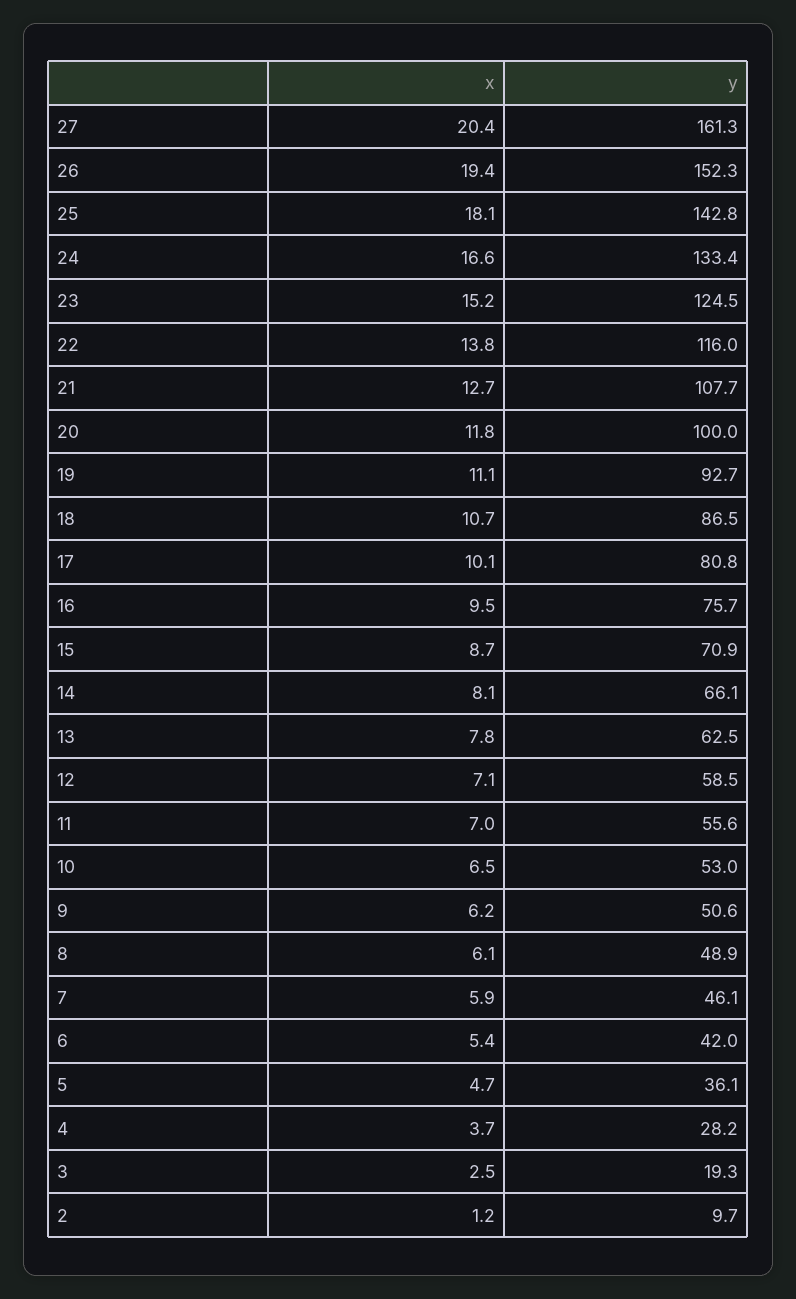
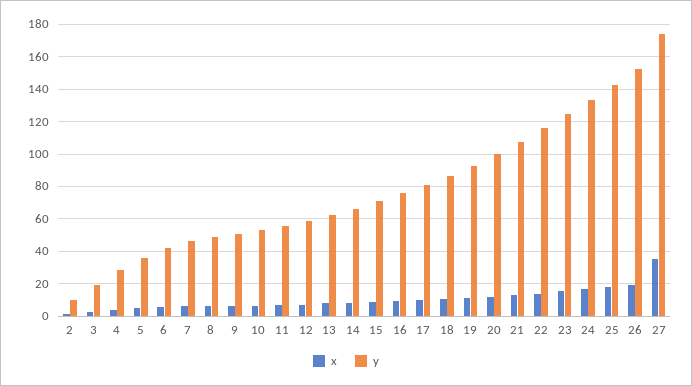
  {
    "x": {
-     "27": 20.4,
+     "27": 35,
      "26": 19.4,
      "25": 18.1,
      "24": 16.6,
      "23": 15.2,
      "22": 13.8,
      "21": 12.7,
      "20": 11.8,
      "19": 11.1,
      "18": 10.7,
      "17": 10.1,
      "16": 9.5,
      "15": 8.7,
      "14": 8.1,
      "13": 7.8,
      "12": 7.1,
      "11": 7,
      "10": 6.5,
      "9": 6.2,
      "8": 6.1,
      "7": 5.9,
      "6": 5.4,
      "5": 4.7,
      "4": 3.7,
      "3": 2.5,
      "2": 1.2
    },
    "y": {
-     "27": 161.3,
+     "27": 175,
      "26": 152.3,
      "25": 142.8,
      "24": 133.4,
      "23": 124.5,
      "22": 116,
      "21": 107.7,
      "20": 100,
      "19": 92.7,
      "18": 86.5,
      "17": 80.8,
      "16": 75.7,
      "15": 70.9,
      "14": 66.1,
      "13": 62.5,
      "12": 58.5,
      "11": 55.6,
      "10": 53,
      "9": 50.6,
      "8": 48.9,
      "7": 46.1,
      "6": 42,
      "5": 36.1,
      "4": 28.2,
      "3": 19.3,
      "2": 9.7
    }
  }

